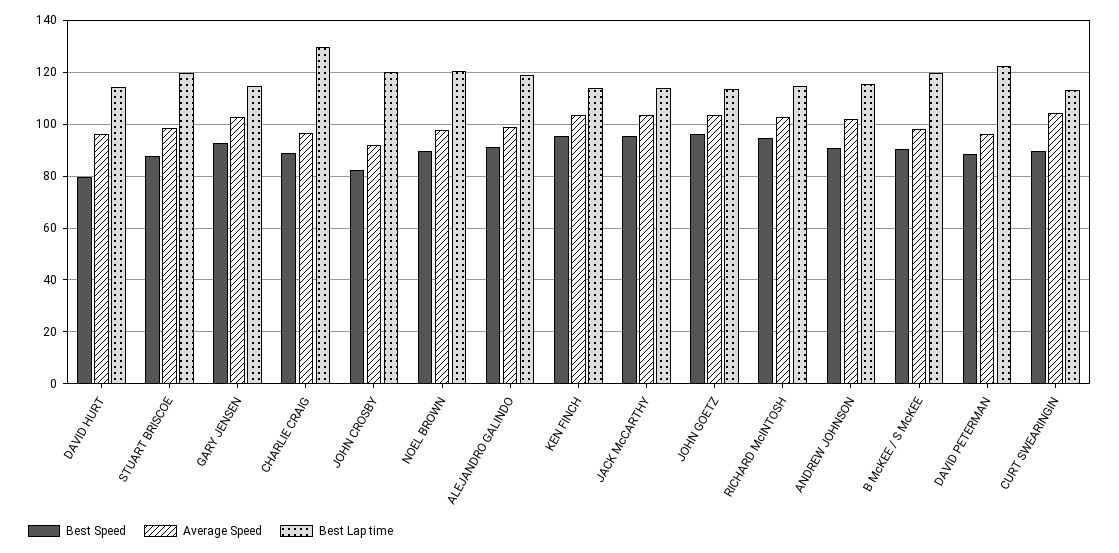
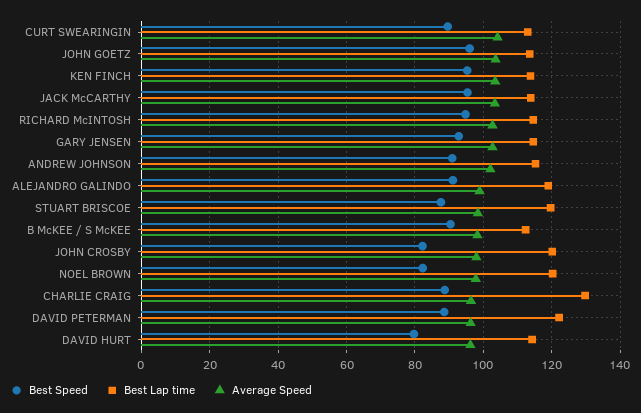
  {
    "Best Speed": {
      "DAVID HURT": 80,
      "STUART BRISCOE": 88,
      "GARY JENSEN": 92,
      "CHARLIE CRAIG": 88,
      "JOHN CROSBY": 82,
-     "NOEL BROWN": 90,
+     "NOEL BROWN": 82,
      "ALEJANDRO GALINDO": 92,
      "KEN FINCH": 96,
      "JACK McCARTHY": 96,
      "JOHN GOETZ": 96,
      "RICHARD McINTOSH": 94,
      "ANDREW JOHNSON": 90,
      "B McKEE / S McKEE": 90,
      "DAVID PETERMAN": 88,
      "CURT SWEARINGIN": 90
    },
    "Average Speed": {
      "DAVID HURT": 96,
      "STUART BRISCOE": 98,
      "GARY JENSEN": 102,
      "CHARLIE CRAIG": 96,
-     "JOHN CROSBY": 92.5,
+     "JOHN CROSBY": 98,
      "NOEL BROWN": 98,
      "ALEJANDRO GALINDO": 98,
      "KEN FINCH": 104,
      "JACK McCARTHY": 104,
      "JOHN GOETZ": 104,
      "RICHARD McINTOSH": 102,
      "ANDREW JOHNSON": 102,
      "B McKEE / S McKEE": 98,
      "DAVID PETERMAN": 96,
      "CURT SWEARINGIN": 104
    },
    "Best Lap time": {
      "DAVID HURT": 114,
      "STUART BRISCOE": 120,
      "GARY JENSEN": 114,
      "CHARLIE CRAIG": 130,
      "JOHN CROSBY": 120,
      "NOEL BROWN": 120,
      "ALEJANDRO GALINDO": 120,
      "KEN FINCH": 114,
      "JACK McCARTHY": 114,
      "JOHN GOETZ": 114,
      "RICHARD McINTOSH": 114,
      "ANDREW JOHNSON": 116,
-     "B McKEE / S McKEE": 120,
+     "B McKEE / S McKEE": 112,
      "DAVID PETERMAN": 122,
      "CURT SWEARINGIN": 114
    }
  }

